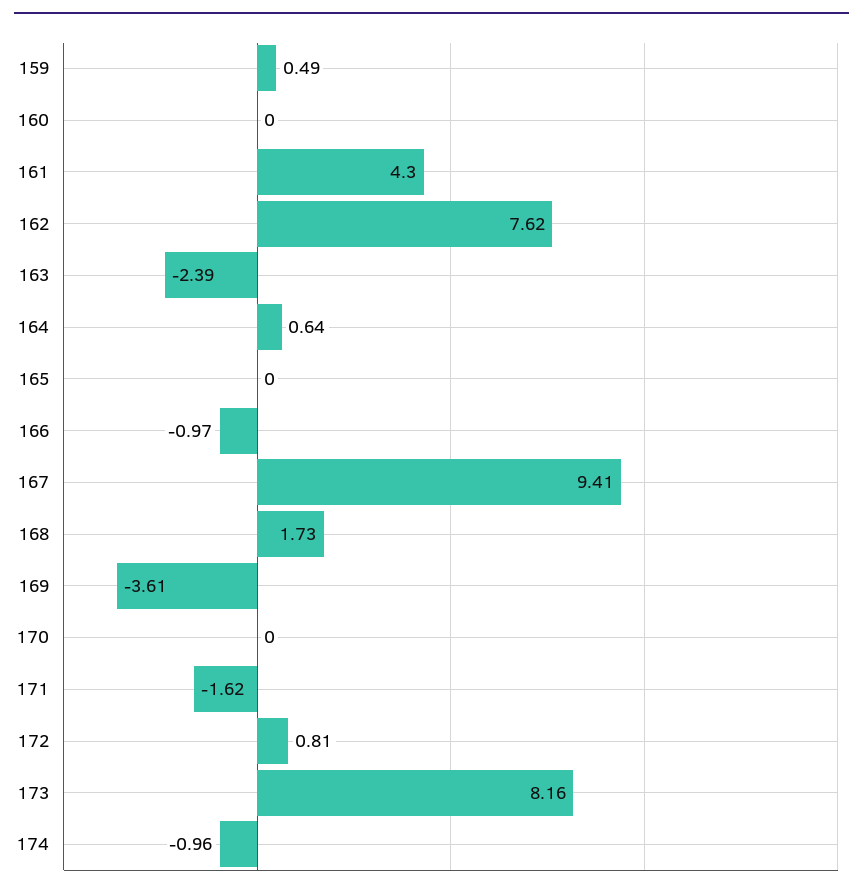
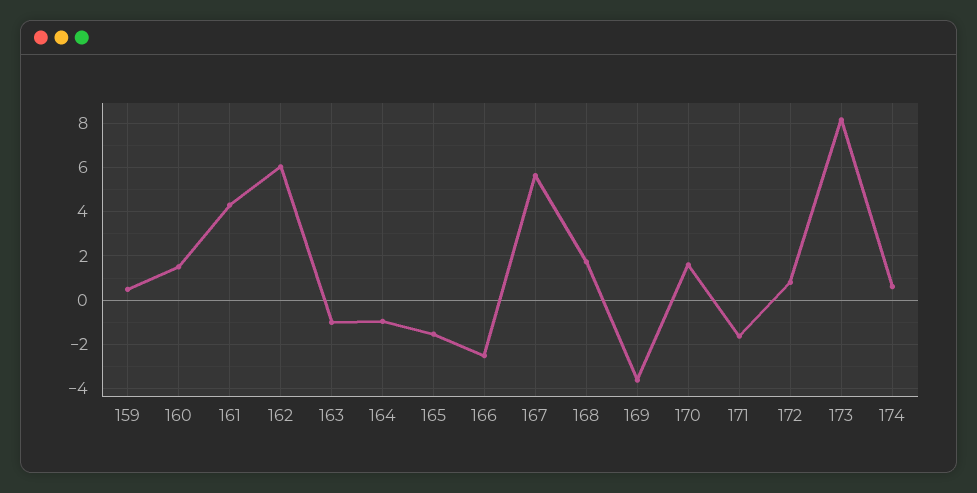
  {
    "159": 0.49,
-   "160": 0,
+   "160": 1.5,
    "161": 4.3,
-   "162": 7.62,
+   "162": 6,
-   "163": -2.39,
+   "163": -1,
-   "164": 0.64,
+   "164": -1,
-   "165": 0,
+   "165": -1.5,
-   "166": -0.97,
+   "166": -2.5,
-   "167": 9.41,
+   "167": 5.5,
    "168": 1.73,
    "169": -3.61,
-   "170": 0,
+   "170": 1.5,
    "171": -1.62,
    "172": 0.81,
    "173": 8.16,
-   "174": -0.96
+   "174": 0.5
  }

